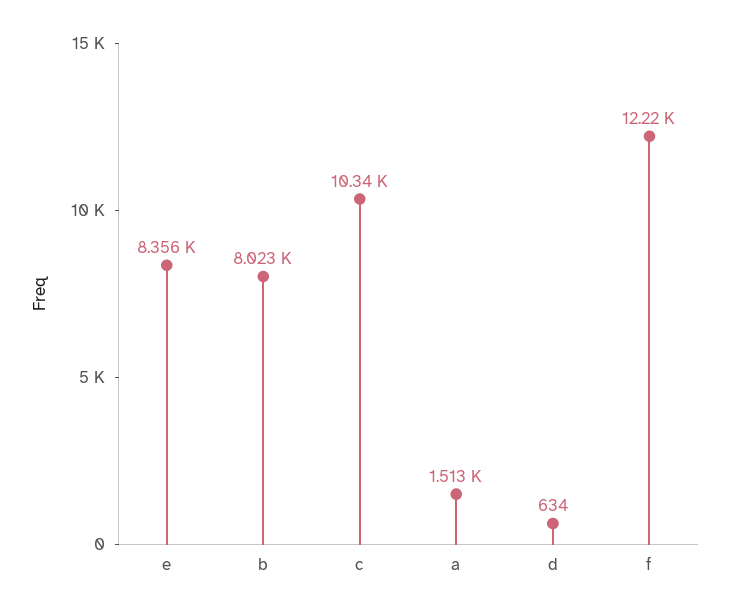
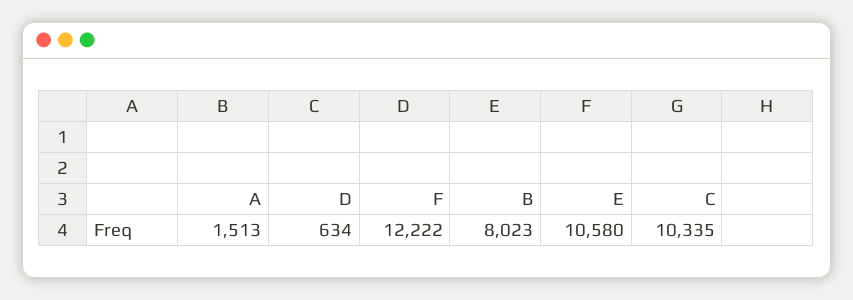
  {
-   "e": 8356,
+   "e": 10580,
    "b": 8023,
    "c": 10335,
    "a": 1513,
    "d": 634,
    "f": 12222
  }

